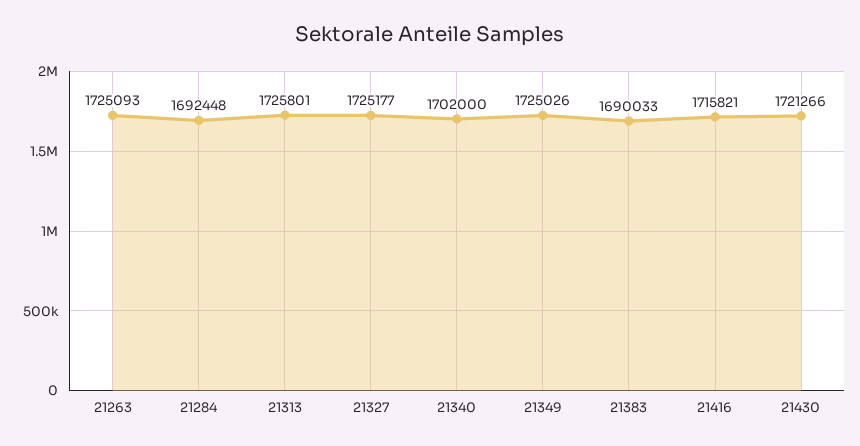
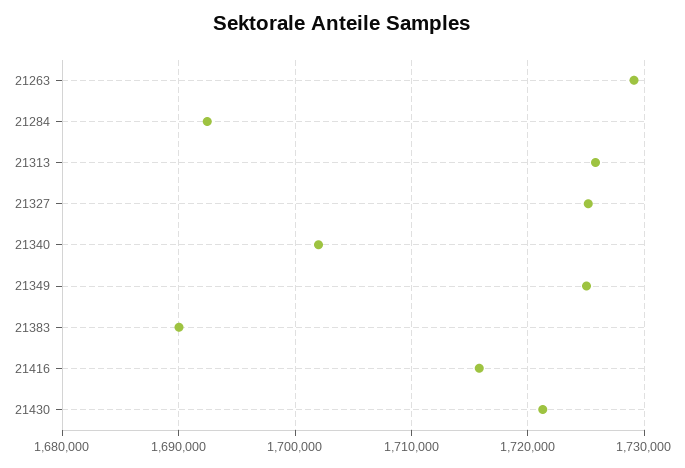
  {
-   "21263": 1725093,
+   "21263": 1729000,
    "21284": 1692448,
    "21313": 1725801,
    "21327": 1725177,
    "21340": 1702000,
    "21349": 1725026,
    "21383": 1690033,
    "21416": 1715821,
    "21430": 1721266
  }

